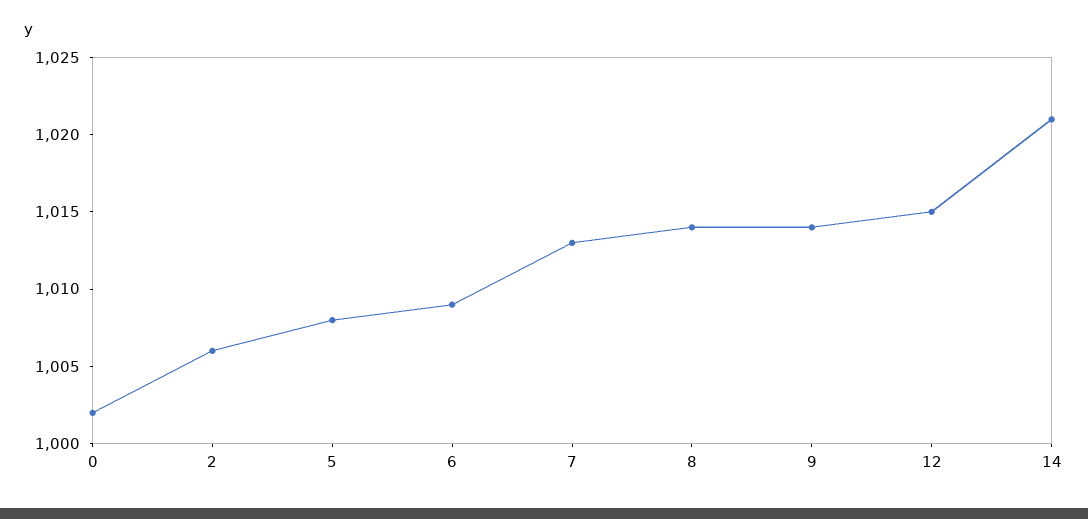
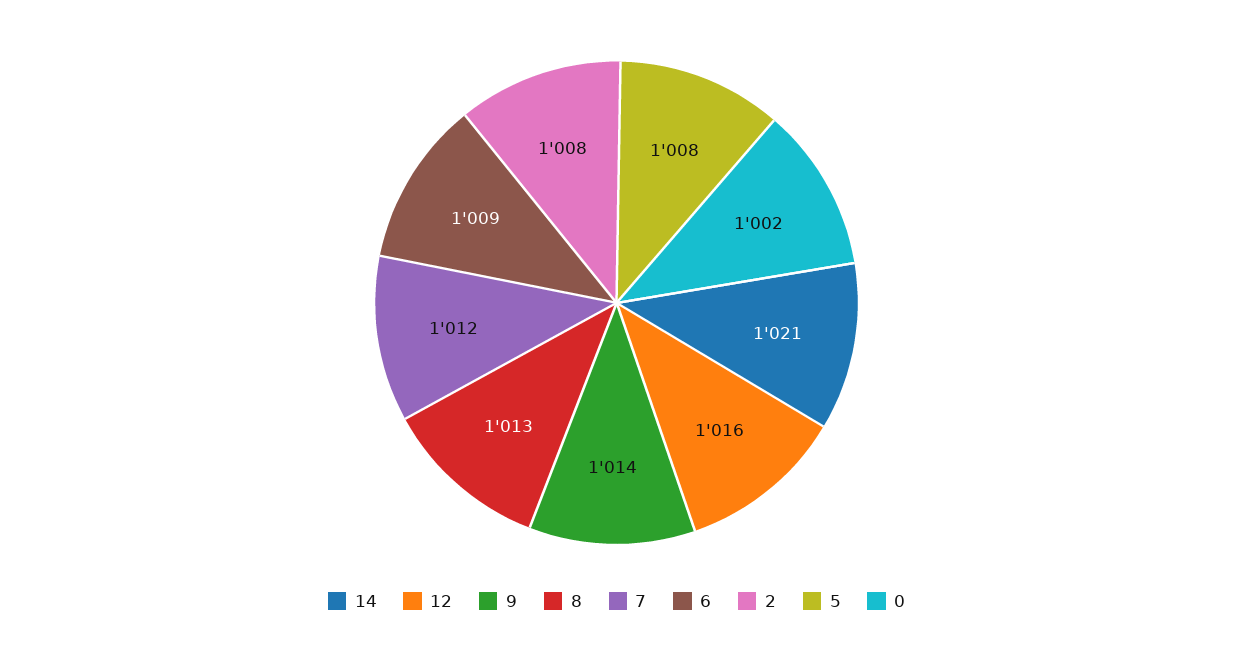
  {
    "0": 1002,
-   "2": 1006,
+   "2": 1008,
    "5": 1008,
    "6": 1009,
-   "7": 1013,
+   "7": 1012,
-   "8": 1014,
+   "8": 1013,
    "9": 1014,
-   "12": 1015,
+   "12": 1016,
    "14": 1021
  }

